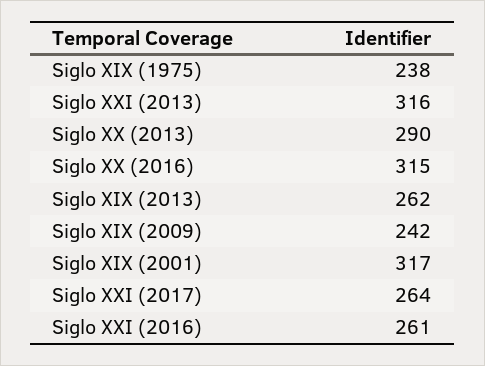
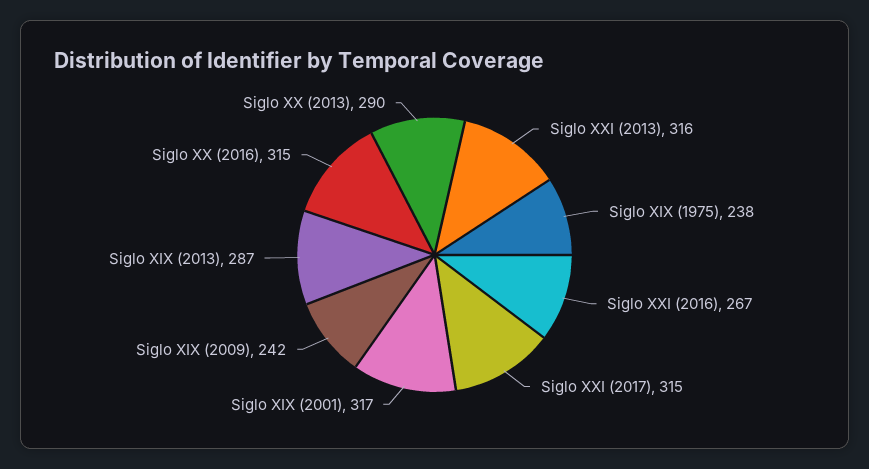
  {
    "Siglo XIX (1975)": 238,
    "Siglo XXI (2013)": 316,
    "Siglo XX (2013)": 290,
    "Siglo XX (2016)": 315,
-   "Siglo XIX (2013)": 262,
+   "Siglo XIX (2013)": 287,
    "Siglo XIX (2009)": 242,
    "Siglo XIX (2001)": 317,
-   "Siglo XXI (2017)": 264,
+   "Siglo XXI (2017)": 315,
-   "Siglo XXI (2016)": 261
+   "Siglo XXI (2016)": 267
  }

